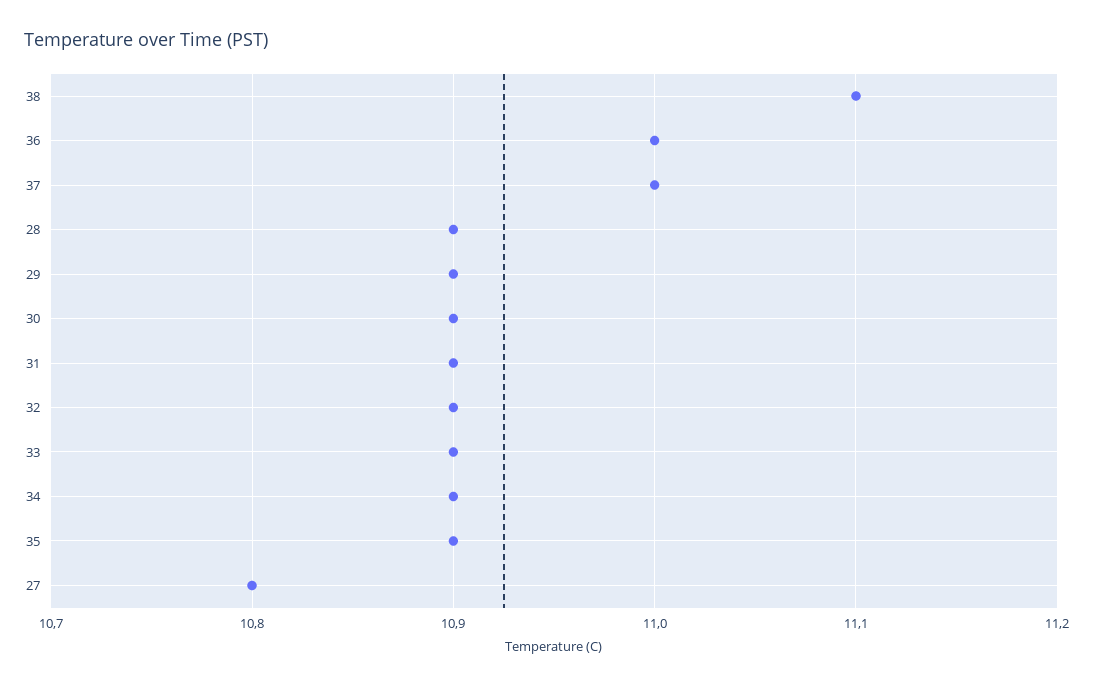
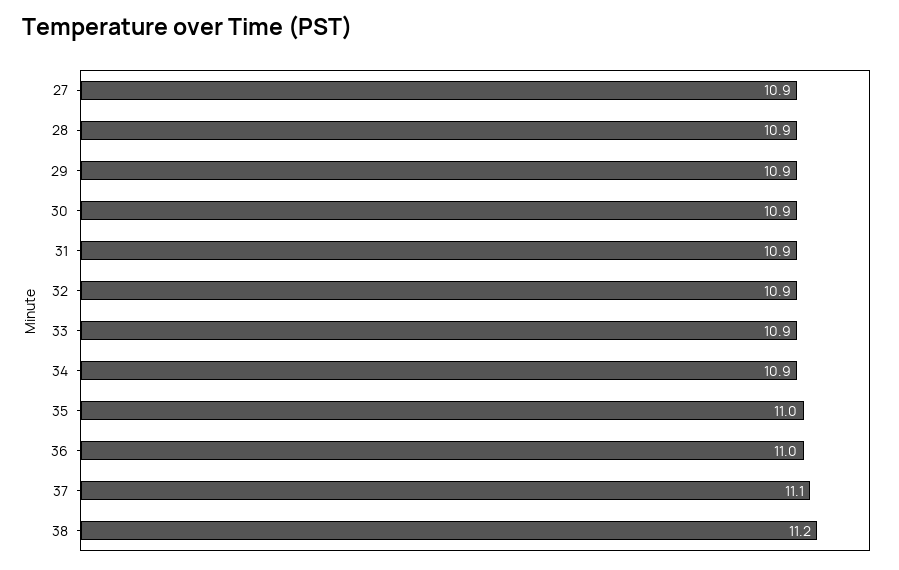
  {
-   "38": 11.1,
+   "38": 11.2,
    "36": 11,
-   "37": 11,
+   "37": 11.1,
    "28": 10.9,
    "29": 10.9,
    "30": 10.9,
    "31": 10.9,
    "32": 10.9,
    "33": 10.9,
    "34": 10.9,
-   "35": 10.9,
+   "35": 11,
-   "27": 10.8
+   "27": 10.9
  }

